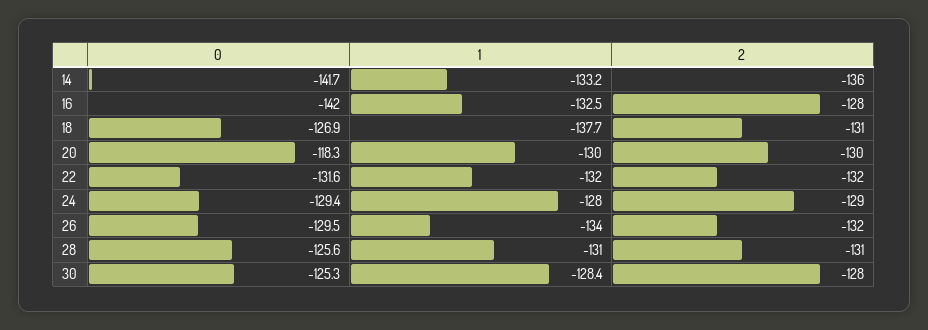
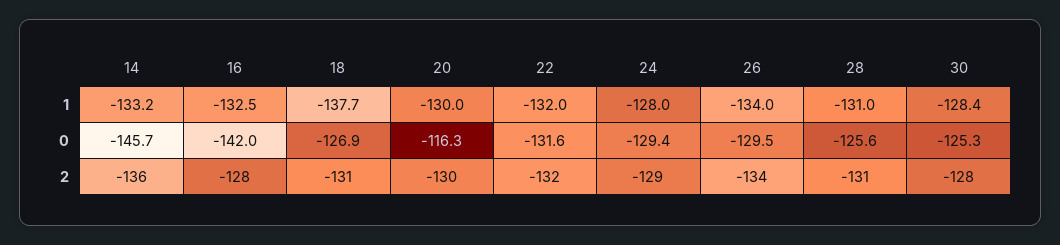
  {
    "0": {
-     "14": -141.7,
+     "14": -145.7,
      "16": -142,
      "18": -126.9,
-     "20": -118.3,
+     "20": -116.3,
      "22": -131.6,
      "24": -129.4,
      "26": -129.5,
      "28": -125.6,
      "30": -125.3
    },
    "1": {
      "14": -133.2,
      "16": -132.5,
      "18": -137.7,
      "20": -130,
      "22": -132,
      "24": -128,
      "26": -134,
      "28": -131,
      "30": -128.4
    },
    "2": {
      "14": -136,
      "16": -128,
      "18": -131,
      "20": -130,
      "22": -132,
      "24": -129,
-     "26": -132,
+     "26": -134,
      "28": -131,
      "30": -128
    }
  }

